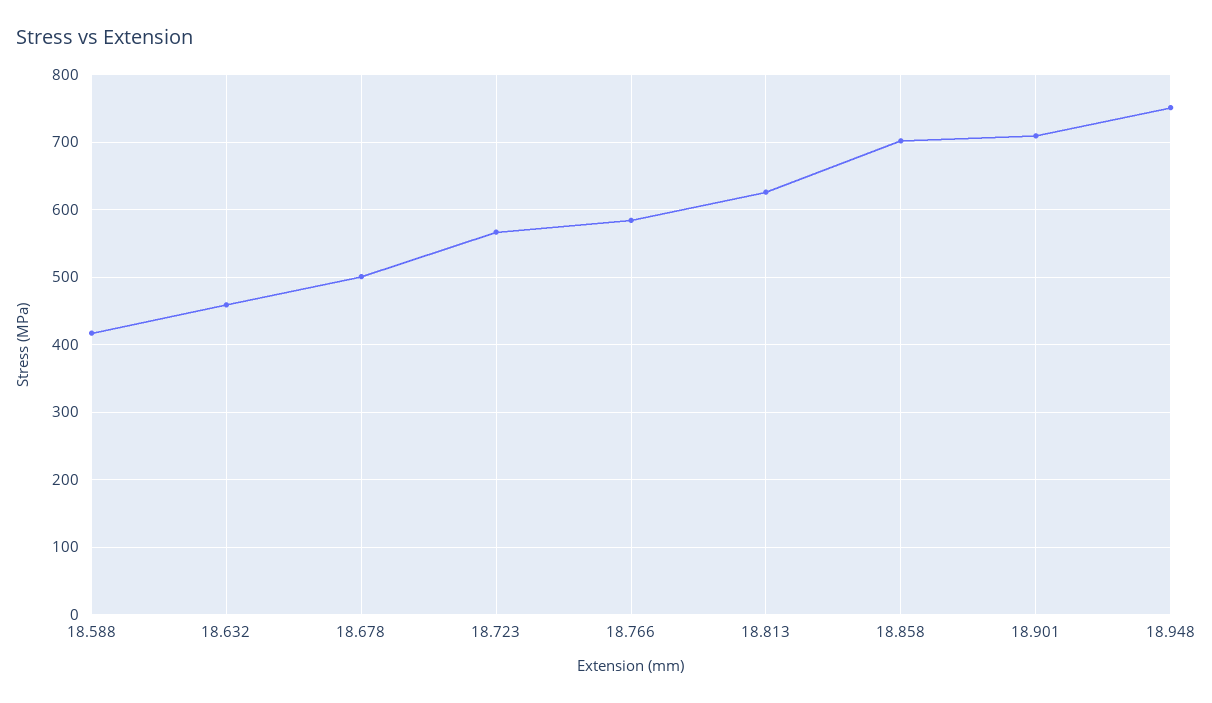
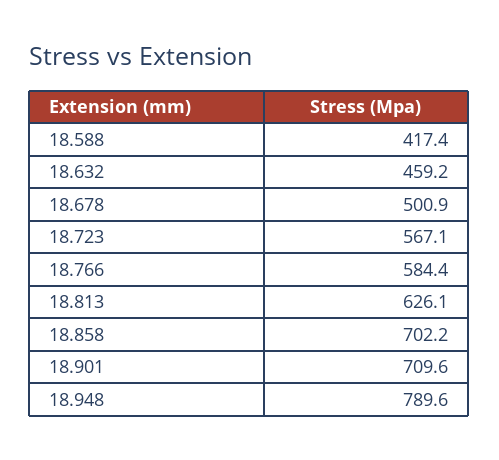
  {
    "18.588": 417.4,
    "18.632": 459.2,
    "18.678": 500.9,
    "18.723": 567.1,
    "18.766": 584.4,
    "18.813": 626.1,
    "18.858": 702.2,
    "18.901": 709.6,
-   "18.948": 750
+   "18.948": 789.6
  }

